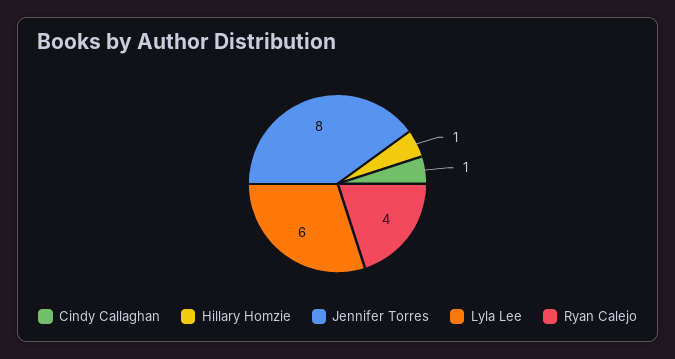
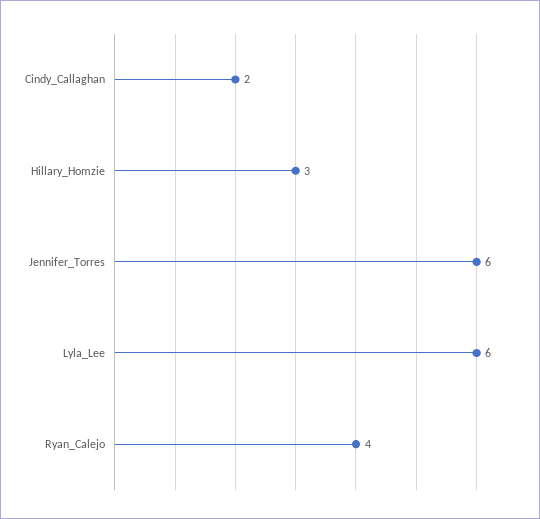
  {
-   "Cindy Callaghan": 1,
+   "Cindy Callaghan": 2,
-   "Hillary Homzie": 1,
+   "Hillary Homzie": 3,
-   "Jennifer Torres": 8,
+   "Jennifer Torres": 6,
    "Lyla Lee": 6,
    "Ryan Calejo": 4
  }

